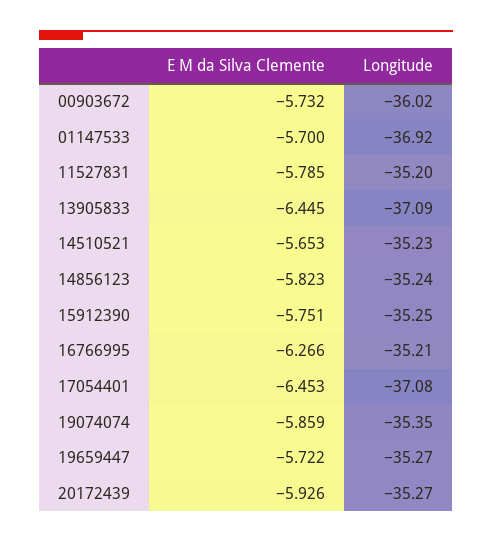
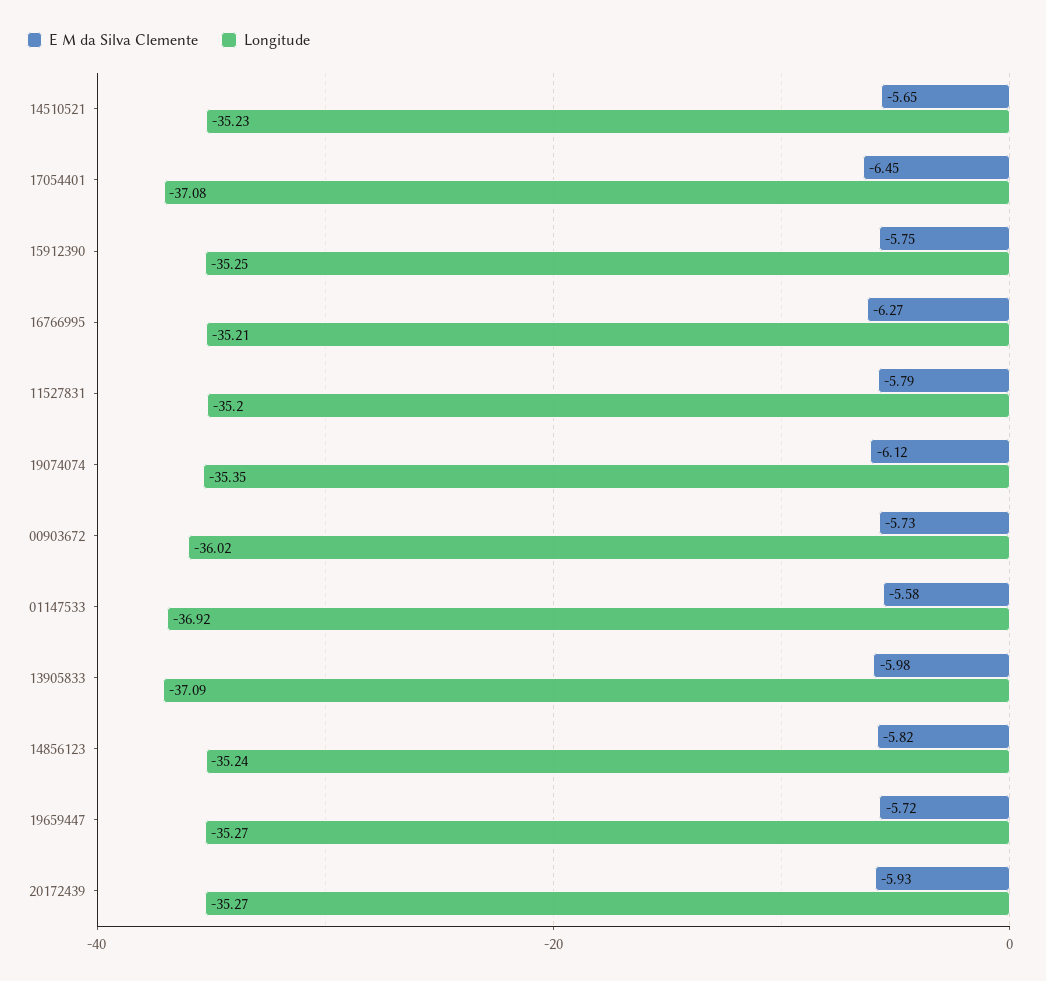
  {
    "E M da Silva Clemente": {
      "00903672": -5.732,
-     "01147533": -5.7,
+     "01147533": -5.58,
      "11527831": -5.785,
-     "13905833": -6.445,
+     "13905833": -5.98,
      "14510521": -5.653,
      "14856123": -5.823,
      "15912390": -5.751,
      "16766995": -6.266,
      "17054401": -6.453,
-     "19074074": -5.859,
+     "19074074": -6.12,
      "19659447": -5.722,
      "20172439": -5.926
    },
    "Longitude": {
      "00903672": -36.02,
      "01147533": -36.92,
      "11527831": -35.2,
      "13905833": -37.09,
      "14510521": -35.23,
      "14856123": -35.24,
      "15912390": -35.25,
      "16766995": -35.21,
      "17054401": -37.08,
      "19074074": -35.35,
      "19659447": -35.27,
      "20172439": -35.27
    }
  }

